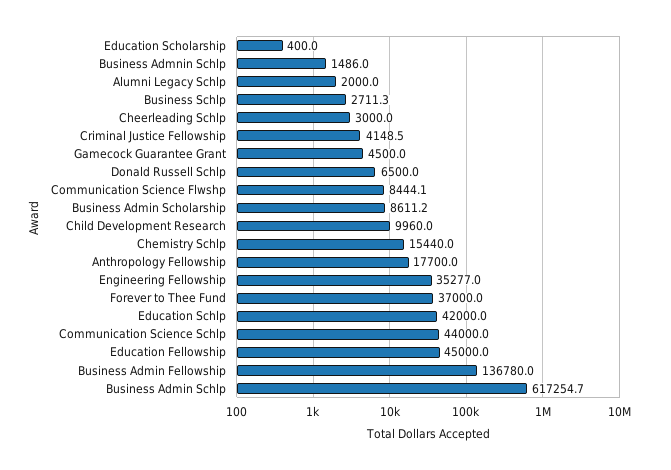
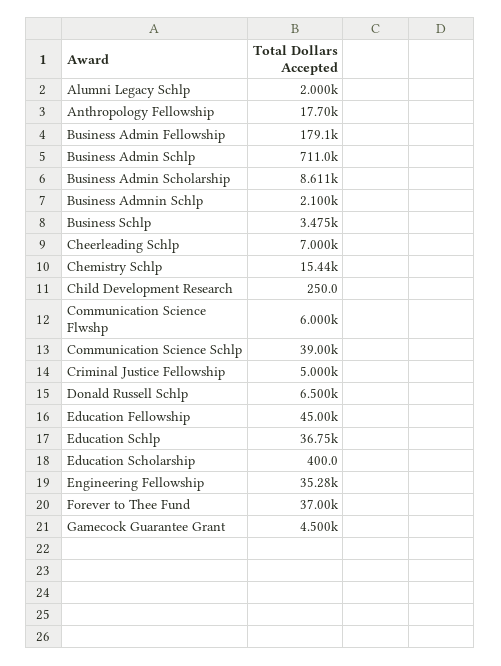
  {
    "Education Scholarship": 400,
-   "Business Admnin Schlp": 1486,
+   "Business Admnin Schlp": 2100,
    "Alumni Legacy Schlp": 2000,
-   "Business Schlp": 2711.3,
+   "Business Schlp": 3475,
-   "Cheerleading Schlp": 3000,
+   "Cheerleading Schlp": 7000,
-   "Criminal Justice Fellowship": 4148.5,
+   "Criminal Justice Fellowship": 5000,
    "Gamecock Guarantee Grant": 4500,
    "Donald Russell Schlp": 6500,
-   "Communication Science Flwshp": 8444.1,
+   "Communication Science Flwshp": 6000,
    "Business Admin Scholarship": 8611.2,
-   "Child Development Research": 9960,
+   "Child Development Research": 250,
    "Chemistry Schlp": 15440,
    "Anthropology Fellowship": 17700,
    "Engineering Fellowship": 35277,
    "Forever to Thee Fund": 37000,
-   "Education Schlp": 42000,
+   "Education Schlp": 36750,
-   "Communication Science Schlp": 44000,
+   "Communication Science Schlp": 39000,
    "Education Fellowship": 45000,
-   "Business Admin Fellowship": 136780,
+   "Business Admin Fellowship": 179100,
-   "Business Admin Schlp": 617254.7
+   "Business Admin Schlp": 711000
  }

